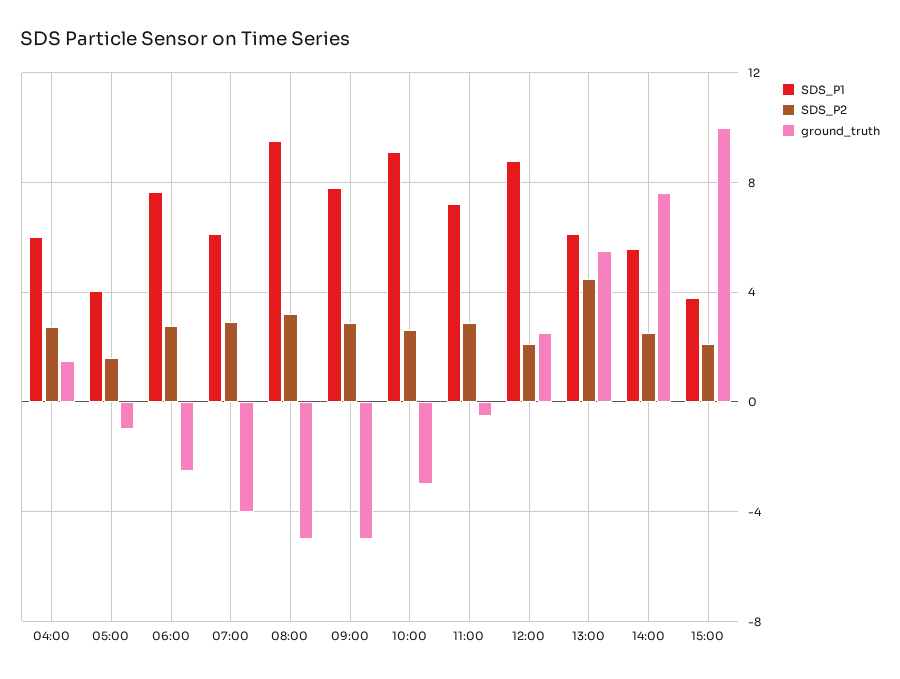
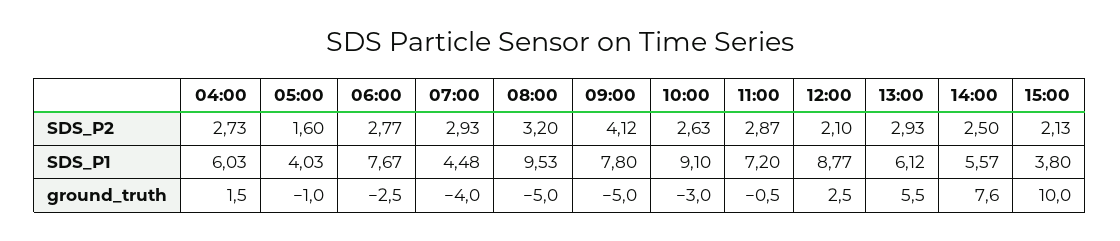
  {
    "SDS_P1": {
      "04:00": 6.03,
      "05:00": 4.03,
      "06:00": 7.67,
-     "07:00": 6,
+     "07:00": 4.48,
      "08:00": 9.53,
      "09:00": 7.8,
      "10:00": 9.1,
      "11:00": 7.2,
      "12:00": 8.77,
      "13:00": 6.12,
      "14:00": 5.57,
      "15:00": 3.8
    },
    "SDS_P2": {
      "04:00": 2.73,
      "05:00": 1.6,
      "06:00": 2.77,
      "07:00": 2.93,
      "08:00": 3.2,
-     "09:00": 3,
+     "09:00": 4.12,
      "10:00": 2.63,
      "11:00": 2.87,
      "12:00": 2.1,
-     "13:00": 4.5,
+     "13:00": 2.93,
      "14:00": 2.5,
      "15:00": 2.13
    },
    "ground_truth": {
      "04:00": 1.5,
      "05:00": -1,
      "06:00": -2.5,
      "07:00": -4,
      "08:00": -5,
      "09:00": -5,
      "10:00": -3,
      "11:00": -0.5,
      "12:00": 2.5,
      "13:00": 5.5,
      "14:00": 7.6,
      "15:00": 10
    }
  }

